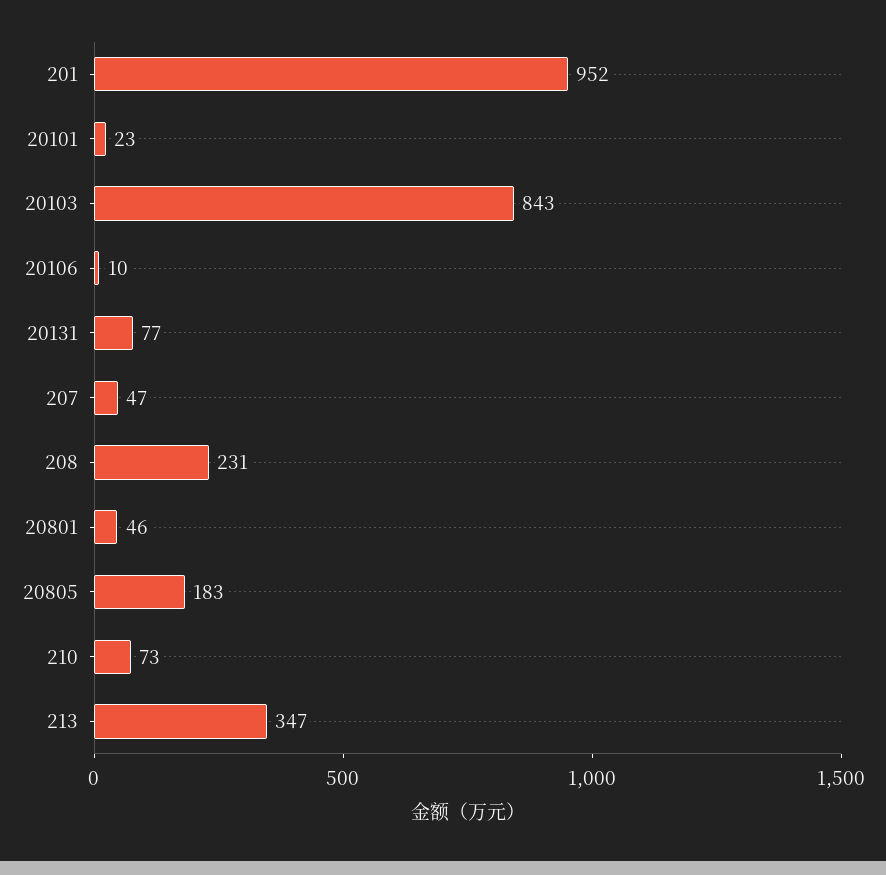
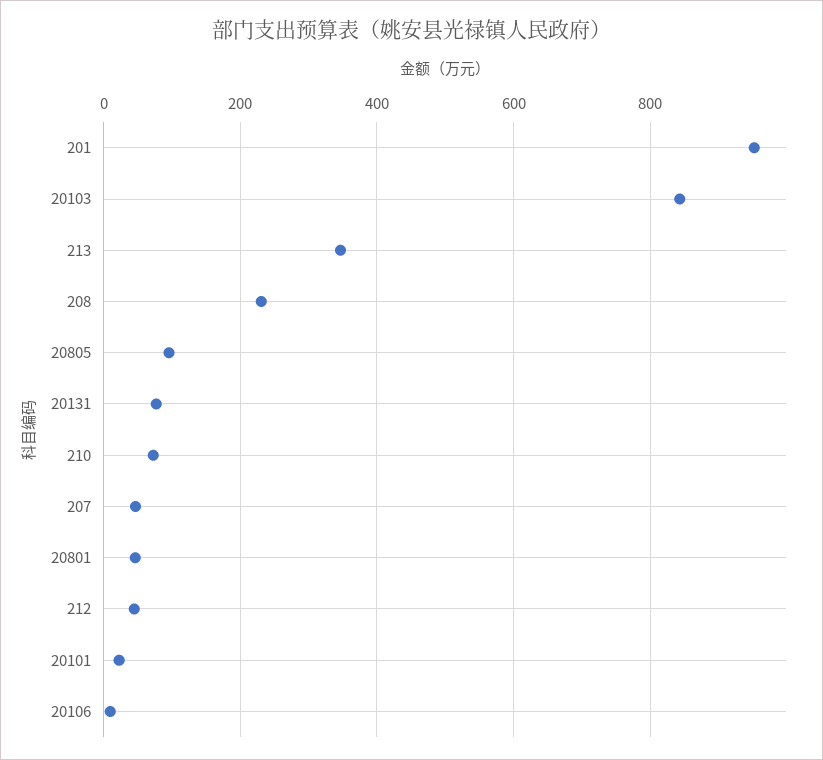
  {
    "201": 952,
    "20101": 23,
    "20103": 843,
    "20106": 10,
    "20131": 77,
    "207": 47,
    "208": 231,
    "20801": 46,
-   "20805": 183,
+   "20805": 100,
    "210": 73,
-   "213": 347
+   "213": 347,
+   "212": 40
  }

